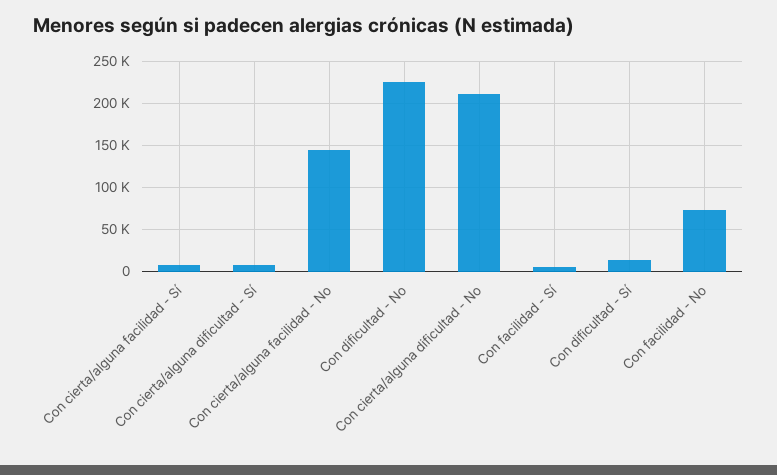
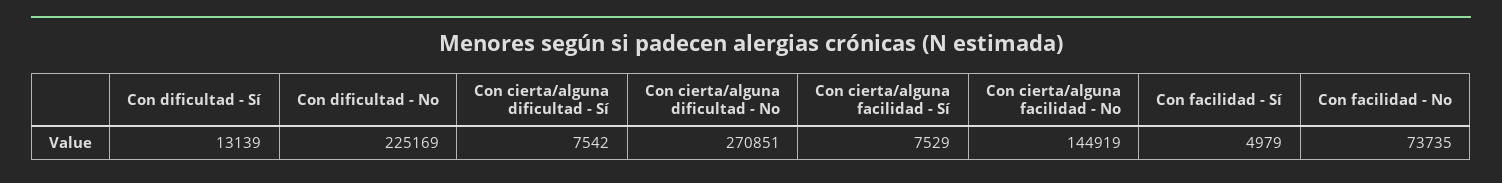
  {
    "Con cierta/alguna facilidad - Sí": 7529,
    "Con cierta/alguna dificultad - Sí": 7542,
    "Con cierta/alguna facilidad - No": 144919,
    "Con dificultad - No": 225169,
-   "Con cierta/alguna dificultad - No": 210000,
+   "Con cierta/alguna dificultad - No": 270851,
    "Con facilidad - Sí": 4979,
    "Con dificultad - Sí": 13139,
    "Con facilidad - No": 73735
  }

